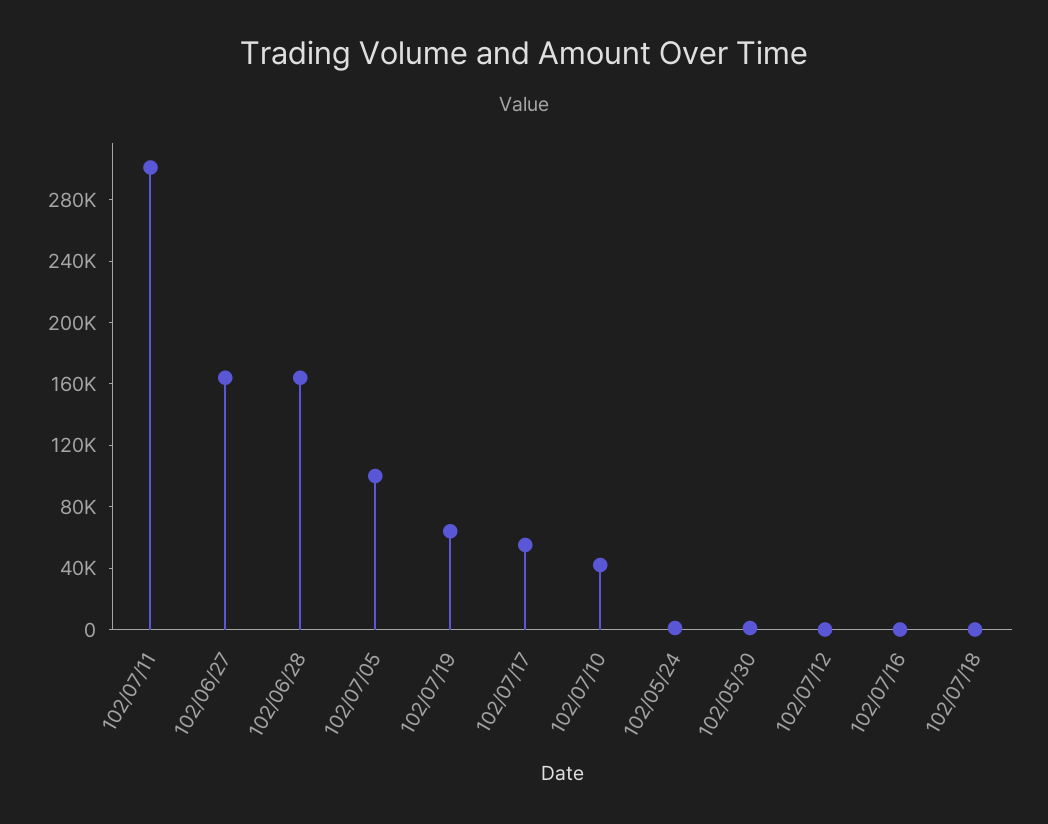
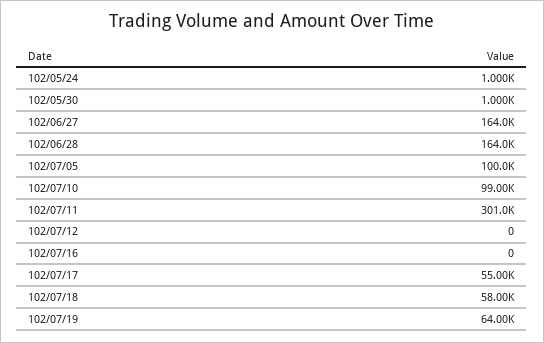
  {
    "102/07/11": 301000,
    "102/06/27": 164000,
    "102/06/28": 164000,
    "102/07/05": 100000,
    "102/07/19": 64000,
    "102/07/17": 55000,
-   "102/07/10": 40000,
+   "102/07/10": 99000,
    "102/05/24": 1000,
    "102/05/30": 1000,
    "102/07/12": 0,
    "102/07/16": 0,
-   "102/07/18": 0
+   "102/07/18": 58000
  }

